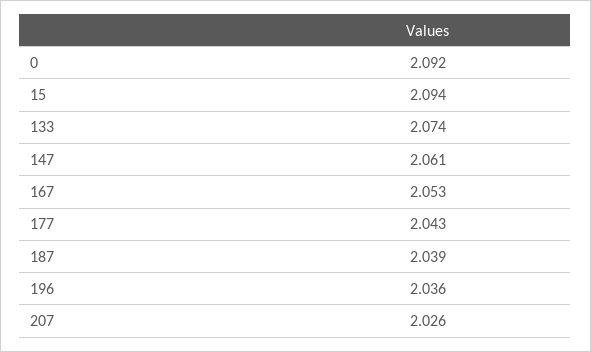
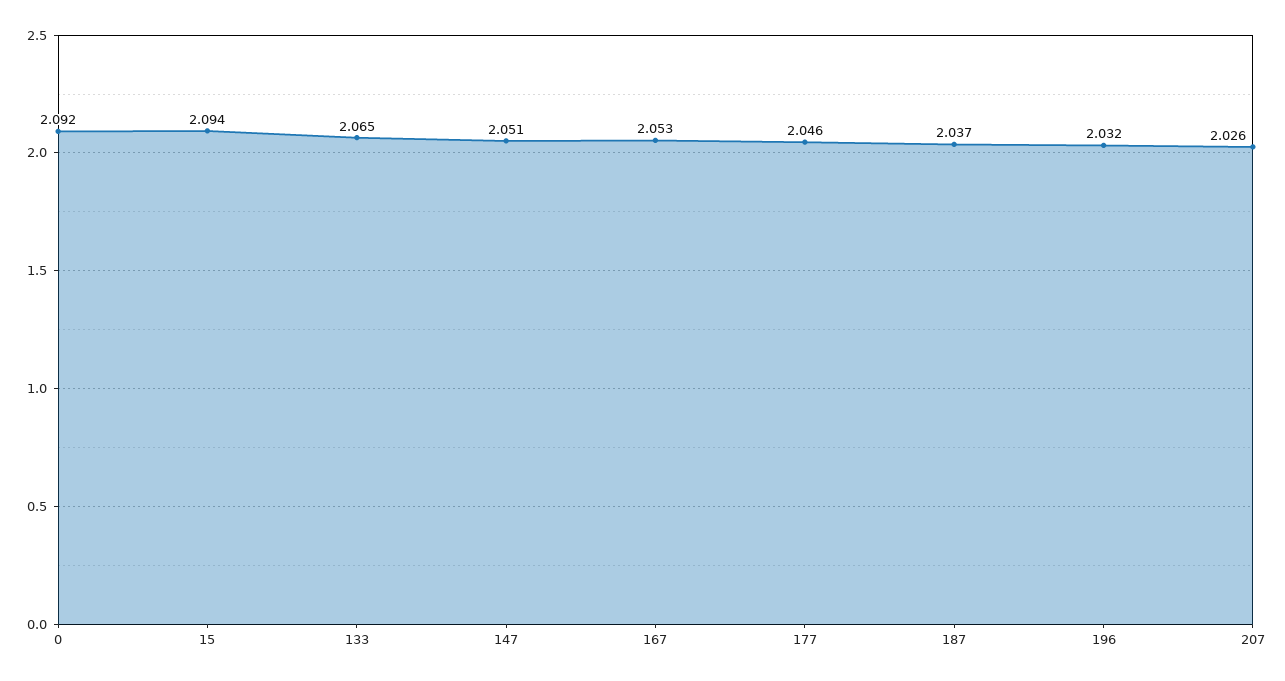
  {
    "0": 2.092,
    "15": 2.094,
-   "133": 2.074,
+   "133": 2.065,
-   "147": 2.061,
+   "147": 2.051,
    "167": 2.053,
-   "177": 2.043,
+   "177": 2.046,
-   "187": 2.039,
+   "187": 2.037,
-   "196": 2.036,
+   "196": 2.032,
    "207": 2.026
  }

